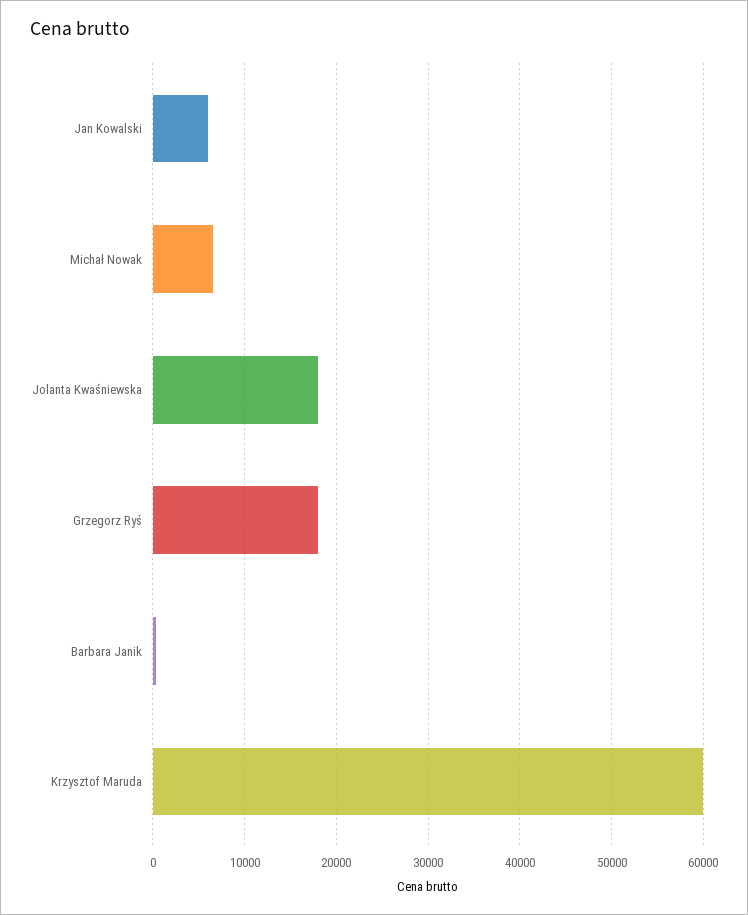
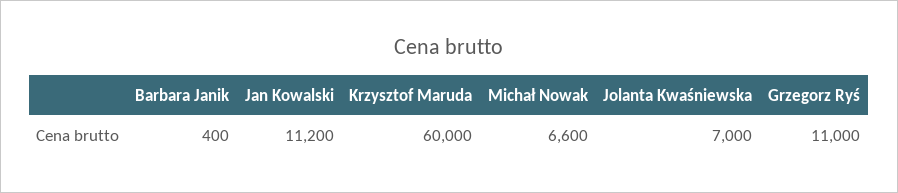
  {
-   "Jan Kowalski": 6000,
+   "Jan Kowalski": 11200,
    "Michał Nowak": 6600,
-   "Jolanta Kwaśniewska": 18000,
+   "Jolanta Kwaśniewska": 7000,
-   "Grzegorz Ryś": 18000,
+   "Grzegorz Ryś": 11000,
    "Barbara Janik": 400,
    "Krzysztof Maruda": 60000
  }

